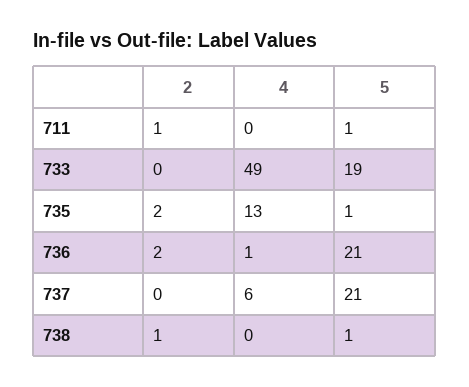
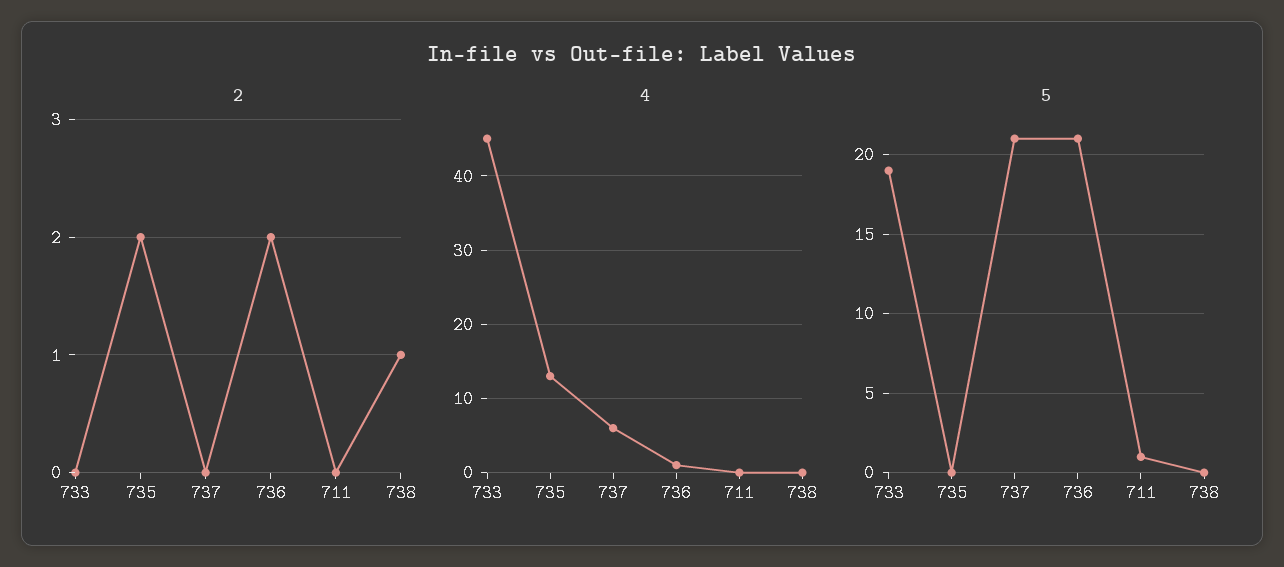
  {
    "2": {
-     "711": 1,
+     "711": 0,
      "733": 0,
      "735": 2,
      "736": 2,
      "737": 0,
      "738": 1
    },
    "4": {
      "711": 0,
-     "733": 49,
+     "733": 45,
      "735": 13,
      "736": 1,
      "737": 6,
      "738": 0
    },
    "5": {
      "711": 1,
      "733": 19,
-     "735": 1,
+     "735": 0,
      "736": 21,
      "737": 21,
-     "738": 1
+     "738": 0
    }
  }

